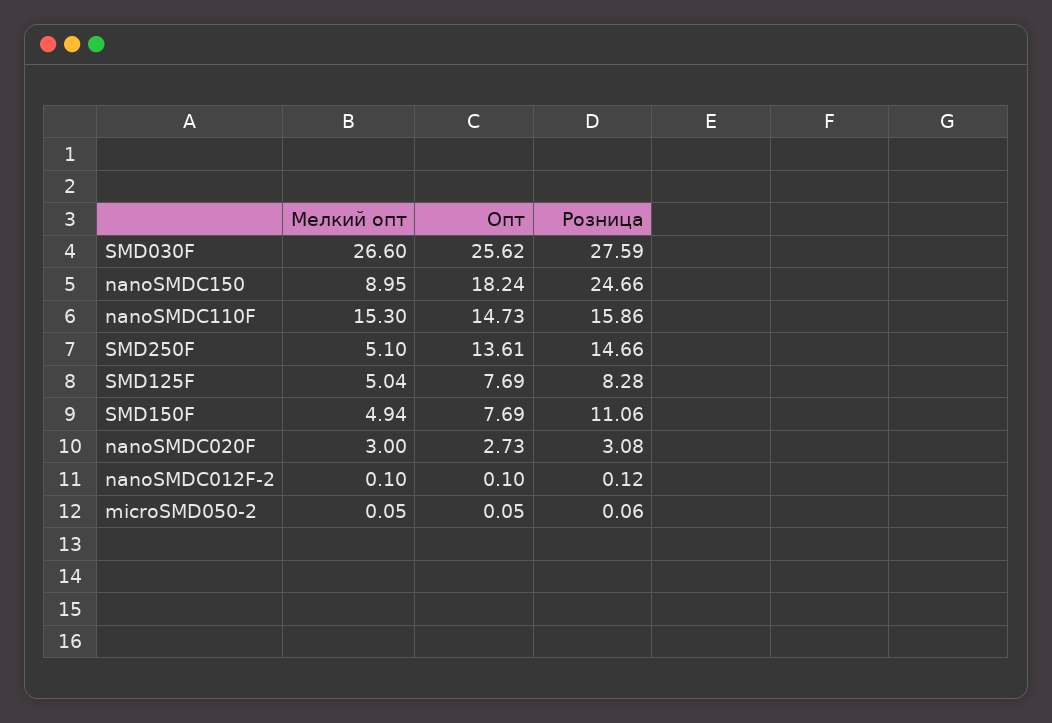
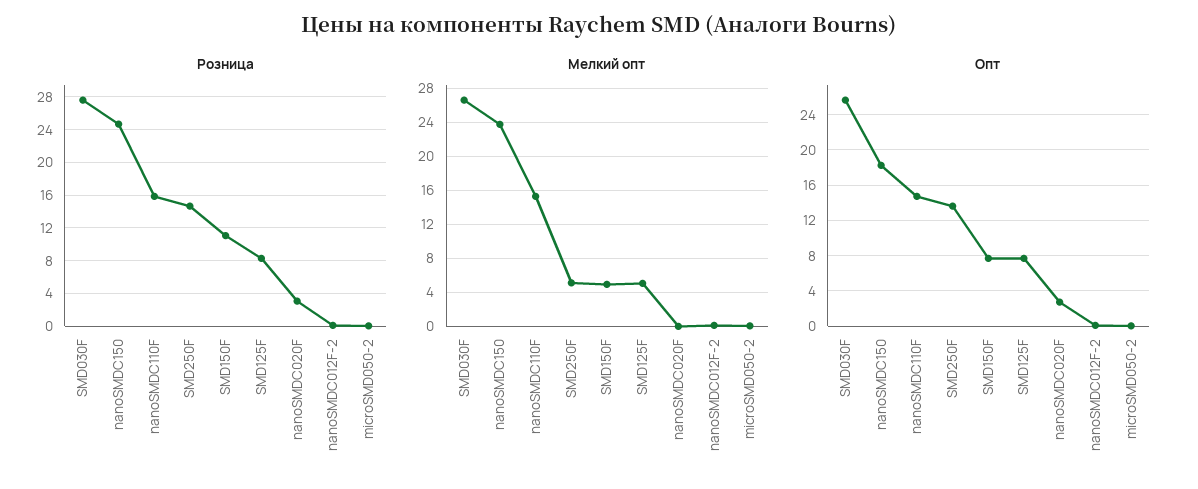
  {
    "Мелкий опт": {
      "SMD030F": 26.6,
-     "nanoSMDC150": 8.95,
+     "nanoSMDC150": 24,
      "nanoSMDC110F": 15.3,
      "SMD250F": 5.1,
      "SMD125F": 5.04,
      "SMD150F": 4.94,
-     "nanoSMDC020F": 3,
+     "nanoSMDC020F": 0,
      "nanoSMDC012F-2": 0.1,
      "microSMD050-2": 0.05
    },
    "Опт": {
      "SMD030F": 25.62,
      "nanoSMDC150": 18.24,
      "nanoSMDC110F": 14.73,
      "SMD250F": 13.61,
      "SMD125F": 7.69,
      "SMD150F": 7.69,
      "nanoSMDC020F": 2.73,
      "nanoSMDC012F-2": 0.1,
      "microSMD050-2": 0.05
    },
    "Розница": {
      "SMD030F": 27.59,
      "nanoSMDC150": 24.66,
      "nanoSMDC110F": 15.86,
      "SMD250F": 14.66,
      "SMD125F": 8.28,
      "SMD150F": 11.06,
      "nanoSMDC020F": 3.08,
      "nanoSMDC012F-2": 0.12,
      "microSMD050-2": 0.06
    }
  }

